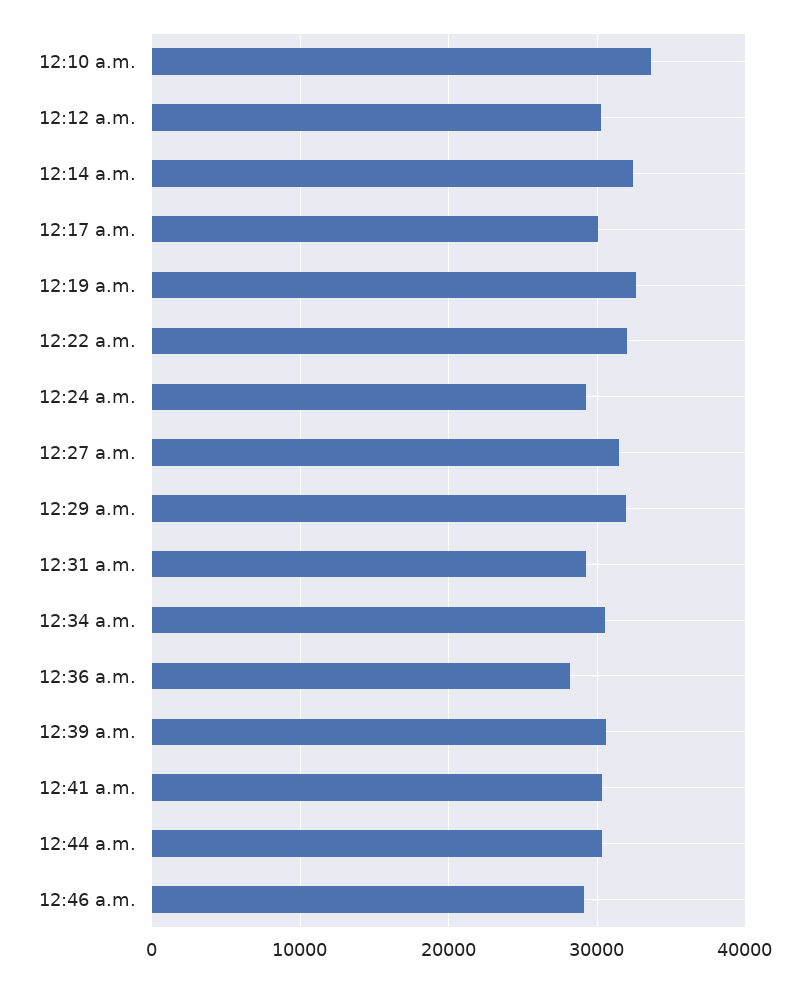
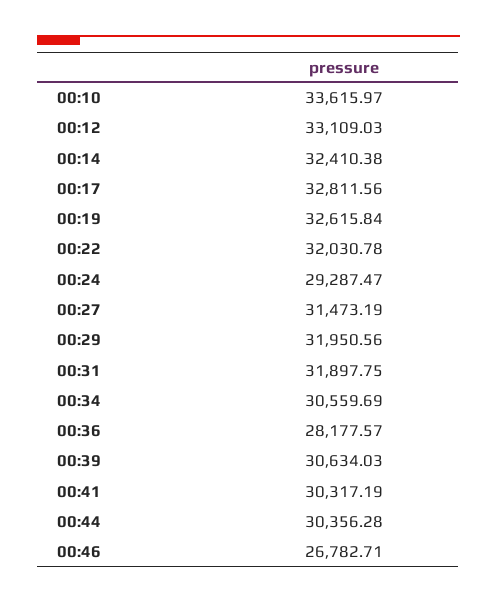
  {
    "12:10 a.m.": 33615.97,
-   "12:12 a.m.": 30000,
+   "12:12 a.m.": 33109.03,
    "12:14 a.m.": 32410.38,
-   "12:17 a.m.": 30000,
+   "12:17 a.m.": 32811.56,
    "12:19 a.m.": 32615.84,
    "12:22 a.m.": 32030.78,
    "12:24 a.m.": 29287.47,
    "12:27 a.m.": 31473.19,
    "12:29 a.m.": 31950.56,
-   "12:31 a.m.": 29000,
+   "12:31 a.m.": 31897.75,
    "12:34 a.m.": 30559.69,
    "12:36 a.m.": 28177.57,
    "12:39 a.m.": 30634.03,
    "12:41 a.m.": 30317.19,
    "12:44 a.m.": 30356.28,
-   "12:46 a.m.": 29000
+   "12:46 a.m.": 26782.71
  }

